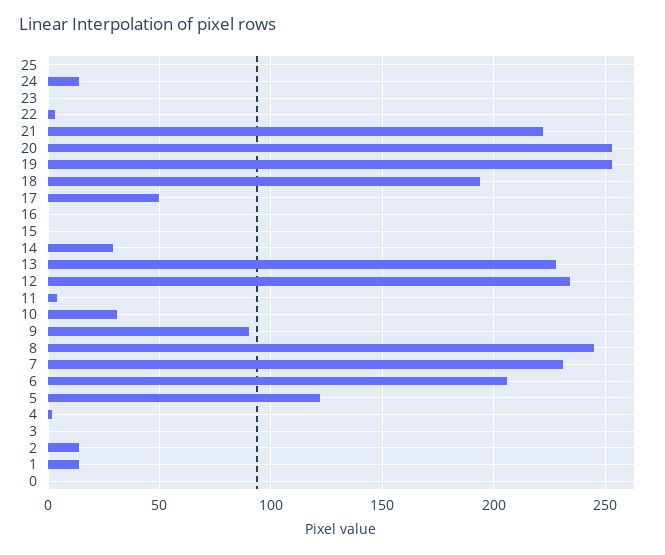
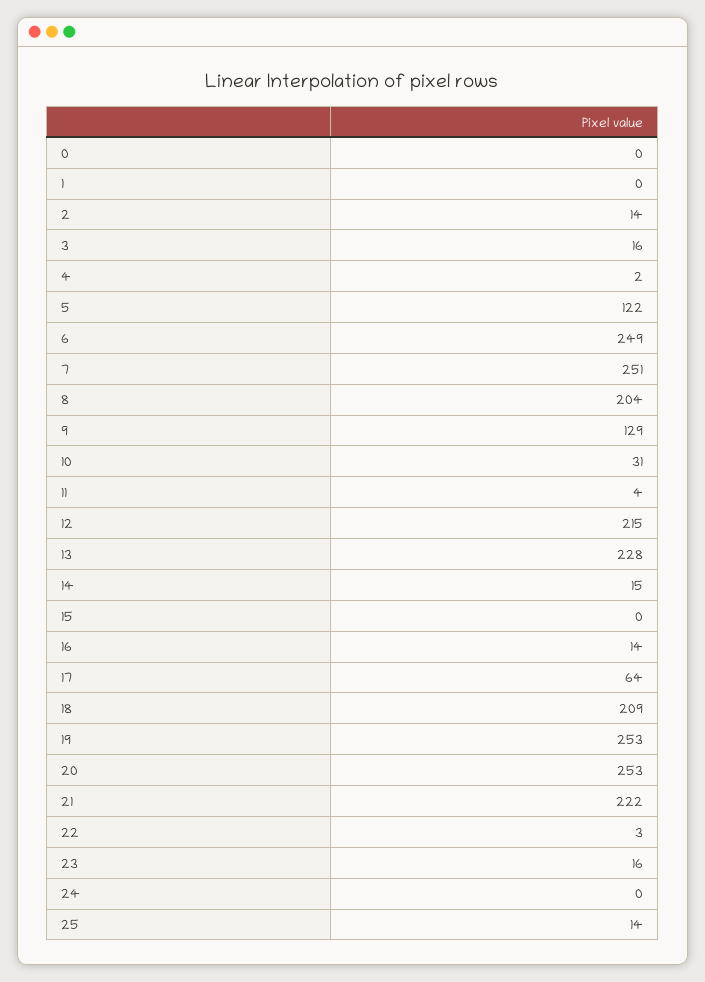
  {
-   "25": 0,
+   "25": 14,
-   "24": 15,
+   "24": 0,
-   "23": 0,
+   "23": 16,
    "22": 3,
    "21": 222,
    "20": 253,
    "19": 253,
-   "18": 195,
+   "18": 209,
-   "17": 50,
+   "17": 64,
-   "16": 0,
+   "16": 14,
    "15": 0,
-   "14": 30,
+   "14": 15,
    "13": 228,
-   "12": 235,
+   "12": 215,
    "11": 4,
    "10": 31,
-   "9": 90,
+   "9": 129,
-   "8": 245,
+   "8": 204,
-   "7": 230,
+   "7": 251,
-   "6": 205,
+   "6": 249,
    "5": 122,
    "4": 2,
-   "3": 0,
+   "3": 16,
    "2": 14,
-   "1": 15,
+   "1": 0,
    "0": 0
  }

